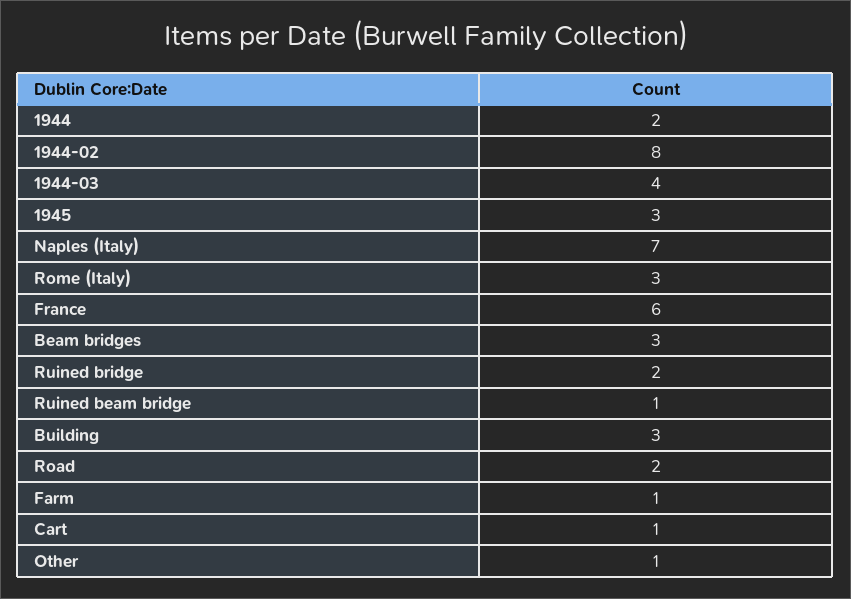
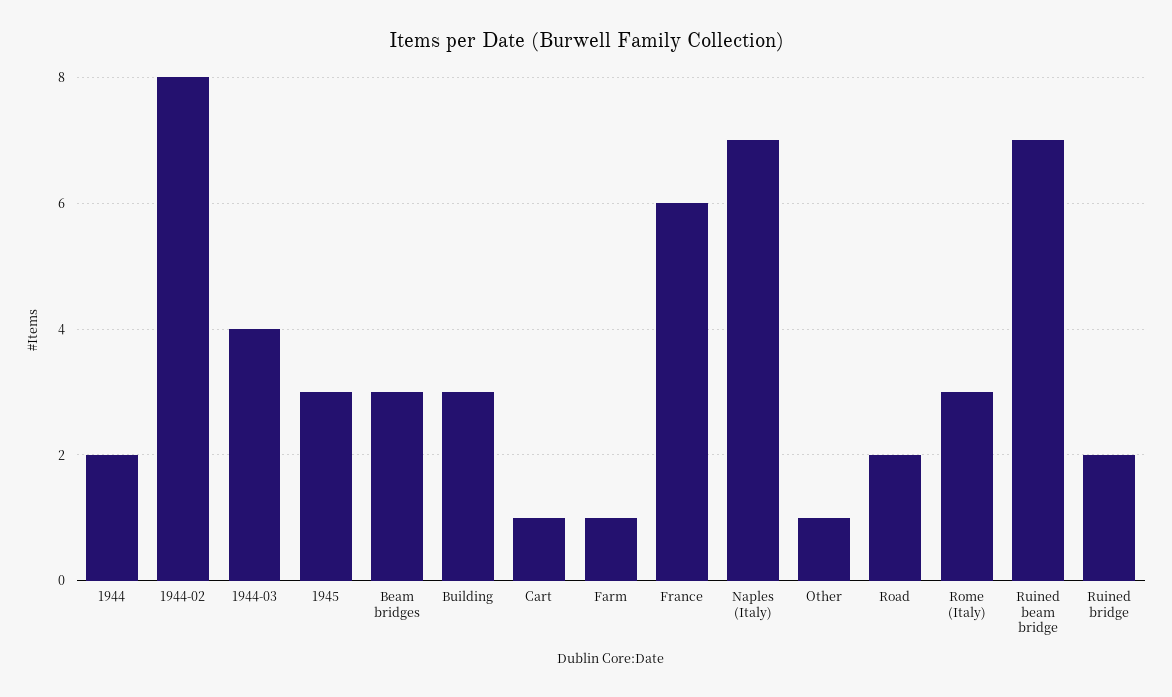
  {
    "1944": 2,
    "1944-02": 8,
    "1944-03": 4,
    "1945": 3,
    "Naples (Italy)": 7,
    "Rome (Italy)": 3,
    "France": 6,
    "Beam bridges": 3,
    "Ruined bridge": 2,
-   "Ruined beam bridge": 1,
+   "Ruined beam bridge": 7,
    "Building": 3,
    "Road": 2,
    "Farm": 1,
    "Cart": 1,
    "Other": 1
  }

